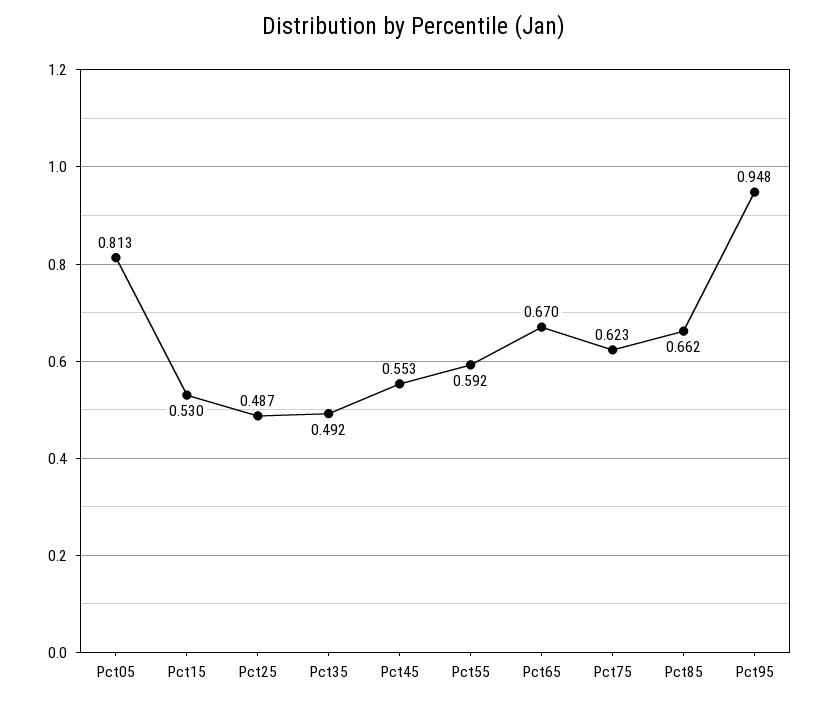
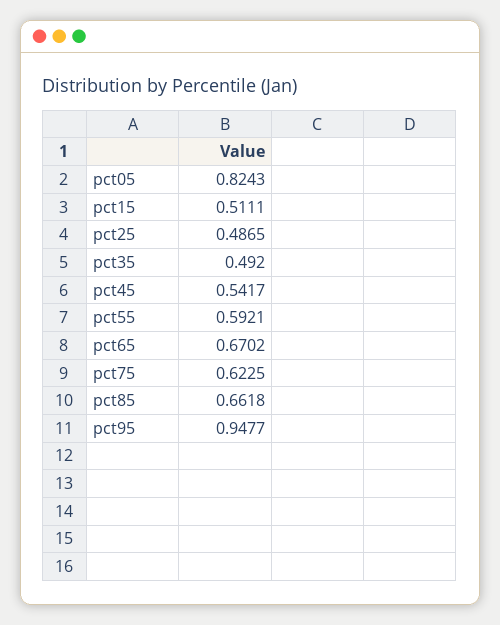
  {
-   "Pct05": 0.813,
+   "Pct05": 0.8243,
-   "Pct15": 0.53,
+   "Pct15": 0.5111,
    "Pct25": 0.4865,
    "Pct35": 0.492,
-   "Pct45": 0.553,
+   "Pct45": 0.5417,
    "Pct55": 0.5921,
    "Pct65": 0.6702,
    "Pct75": 0.6225,
    "Pct85": 0.6618,
    "Pct95": 0.9477
  }

